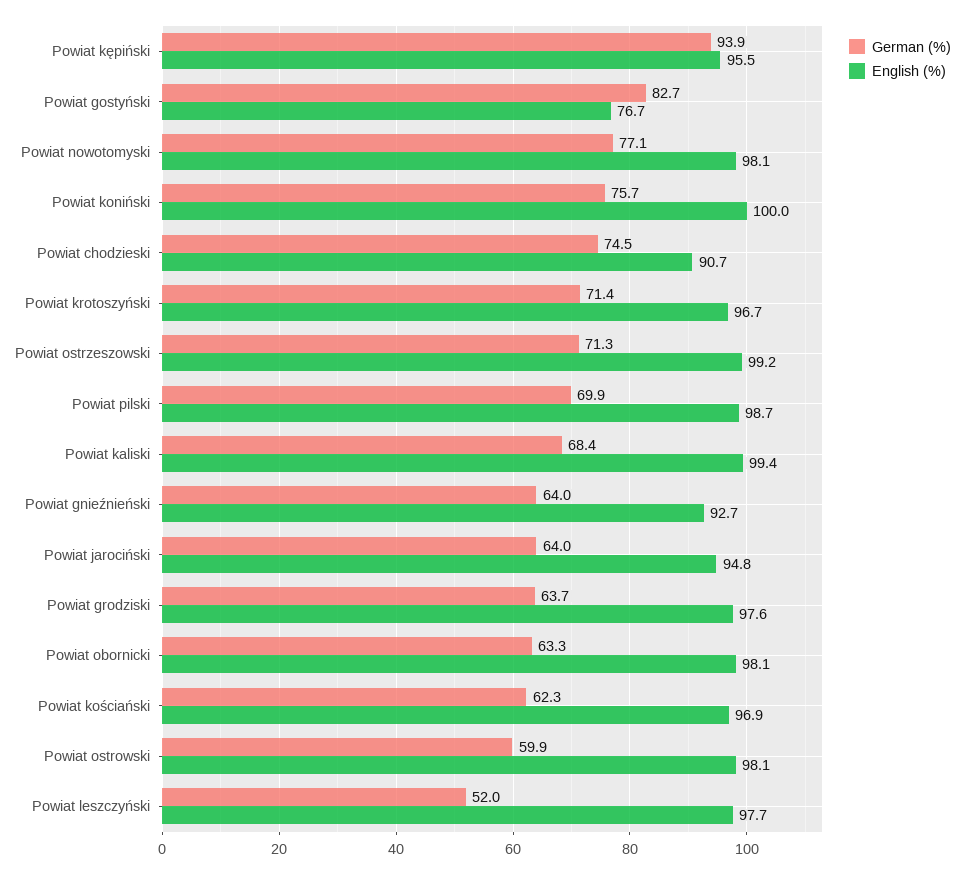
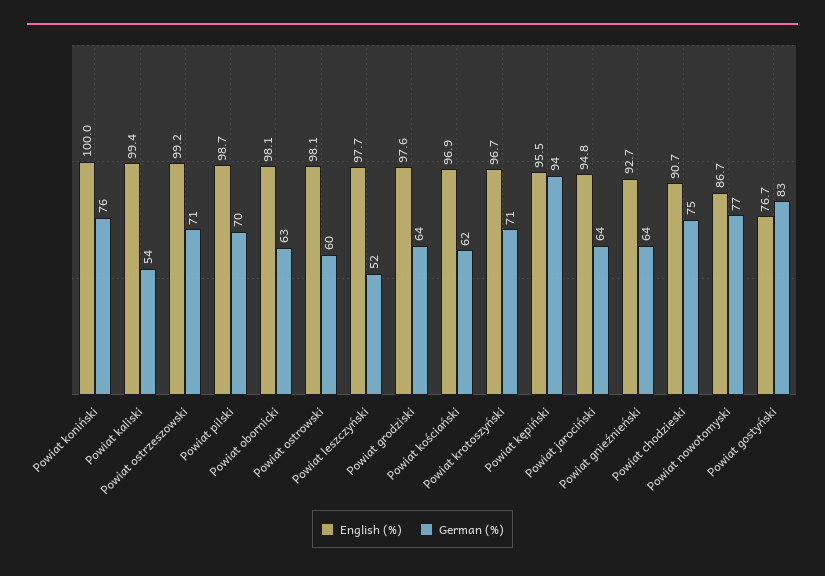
  {
    "German (%)": {
      "Powiat kępiński": 93.9,
      "Powiat gostyński": 82.7,
      "Powiat nowotomyski": 77.1,
      "Powiat koniński": 75.7,
      "Powiat chodzieski": 74.5,
      "Powiat krotoszyński": 71.4,
      "Powiat ostrzeszowski": 71.3,
      "Powiat pilski": 69.9,
-     "Powiat kaliski": 68.4,
+     "Powiat kaliski": 54,
      "Powiat gnieźnieński": 64,
      "Powiat jarociński": 64,
      "Powiat grodziski": 63.7,
      "Powiat obornicki": 63.3,
      "Powiat kościański": 62.3,
      "Powiat ostrowski": 59.9,
      "Powiat leszczyński": 52
    },
    "English (%)": {
      "Powiat kępiński": 95.5,
      "Powiat gostyński": 76.7,
-     "Powiat nowotomyski": 98.1,
+     "Powiat nowotomyski": 86.7,
      "Powiat koniński": 100,
      "Powiat chodzieski": 90.7,
      "Powiat krotoszyński": 96.7,
      "Powiat ostrzeszowski": 99.2,
      "Powiat pilski": 98.7,
      "Powiat kaliski": 99.4,
      "Powiat gnieźnieński": 92.7,
      "Powiat jarociński": 94.8,
      "Powiat grodziski": 97.6,
      "Powiat obornicki": 98.1,
      "Powiat kościański": 96.9,
      "Powiat ostrowski": 98.1,
      "Powiat leszczyński": 97.7
    }
  }

